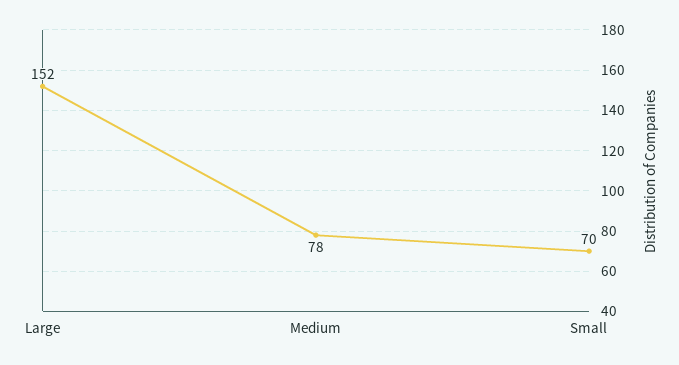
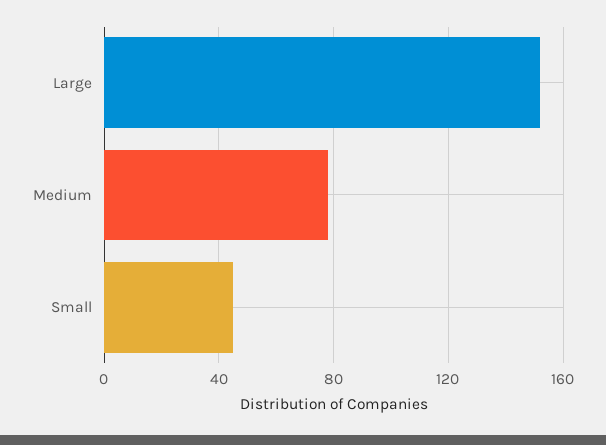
  {
    "Large": 152,
    "Medium": 78,
-   "Small": 70
+   "Small": 45
  }

